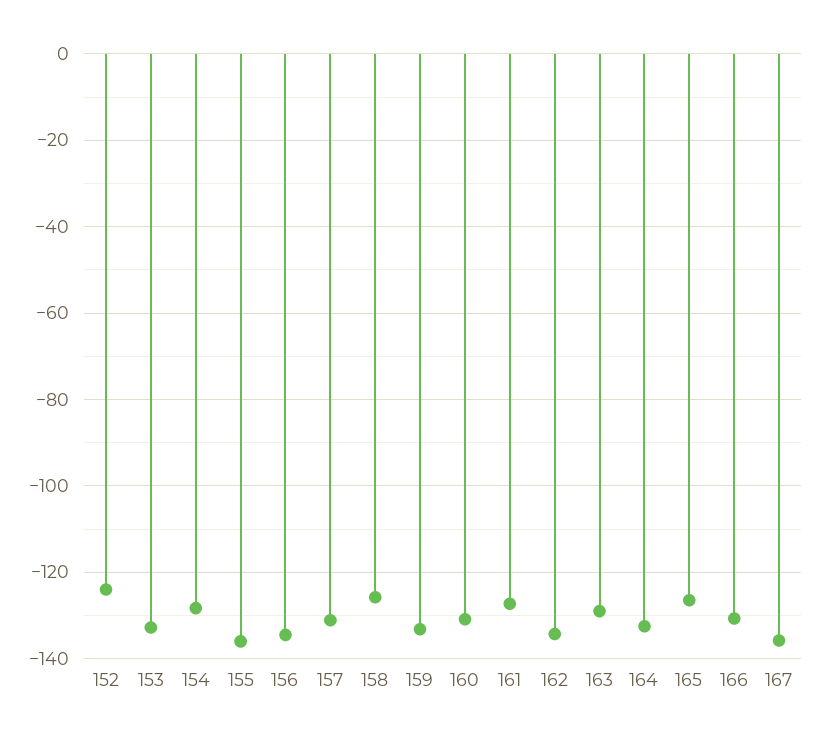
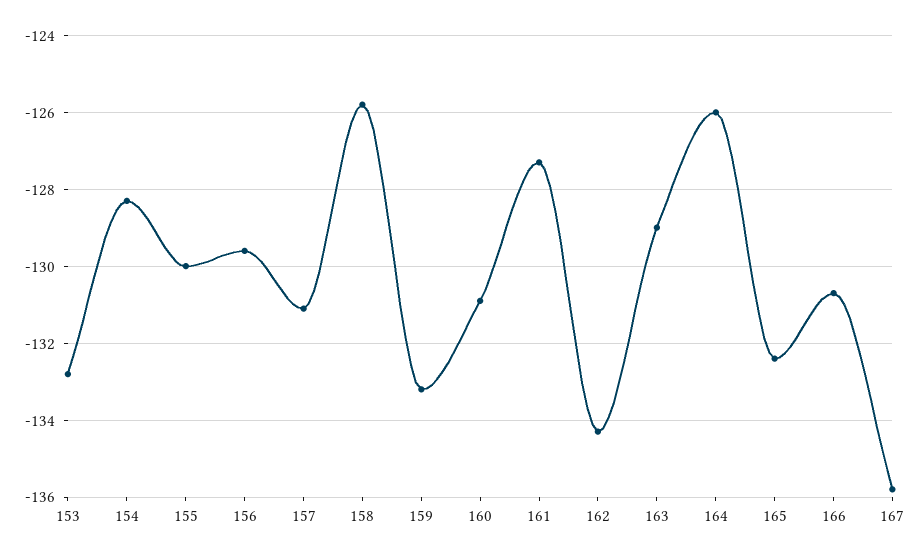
  {
-   "152": -124,
    "153": -133,
    "154": -128.5,
-   "155": -136,
+   "155": -130,
-   "156": -134,
+   "156": -129.5,
    "157": -131,
    "158": -126,
    "159": -133,
    "160": -131,
    "161": -127.5,
    "162": -134.5,
    "163": -129,
-   "164": -132,
+   "164": -126,
-   "165": -126,
+   "165": -132.5,
    "166": -130.5,
    "167": -136
  }

